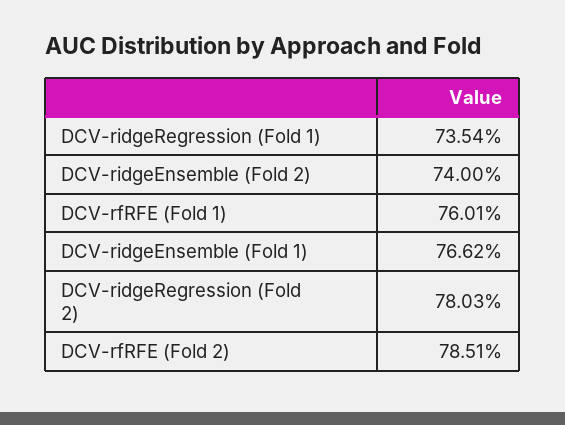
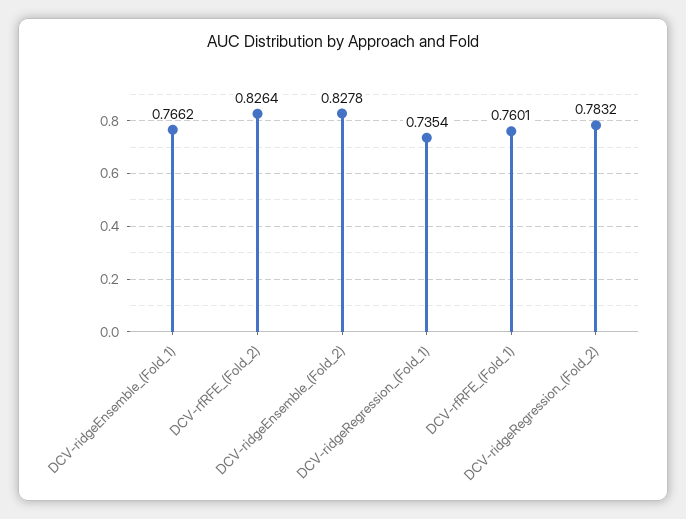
  {
    "DCV-ridgeRegression (Fold 1)": 0.7354,
-   "DCV-ridgeEnsemble (Fold 2)": 0.74,
+   "DCV-ridgeEnsemble (Fold 2)": 0.8278,
    "DCV-rfRFE (Fold 1)": 0.7601,
    "DCV-ridgeEnsemble (Fold 1)": 0.7662,
-   "DCV-ridgeRegression (Fold 2)": 0.7803,
+   "DCV-ridgeRegression (Fold 2)": 0.7832,
-   "DCV-rfRFE (Fold 2)": 0.7851
+   "DCV-rfRFE (Fold 2)": 0.8264
  }

